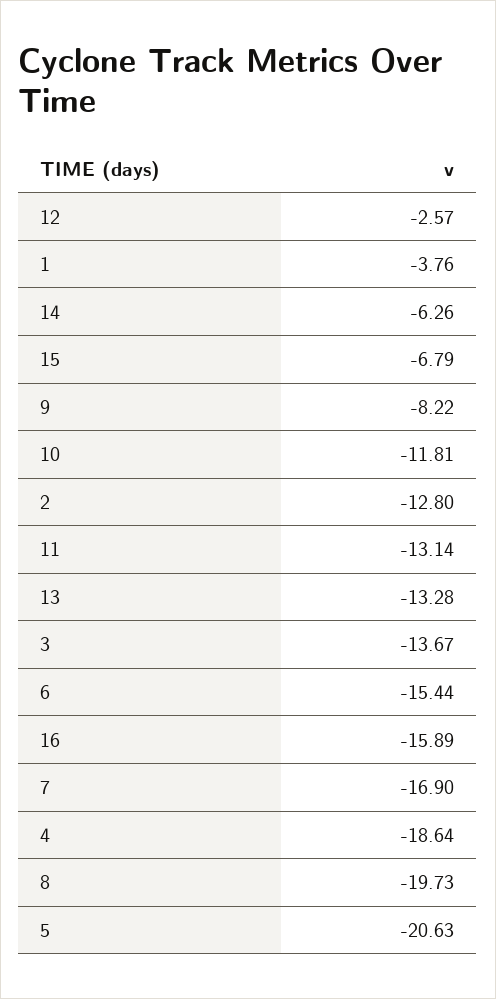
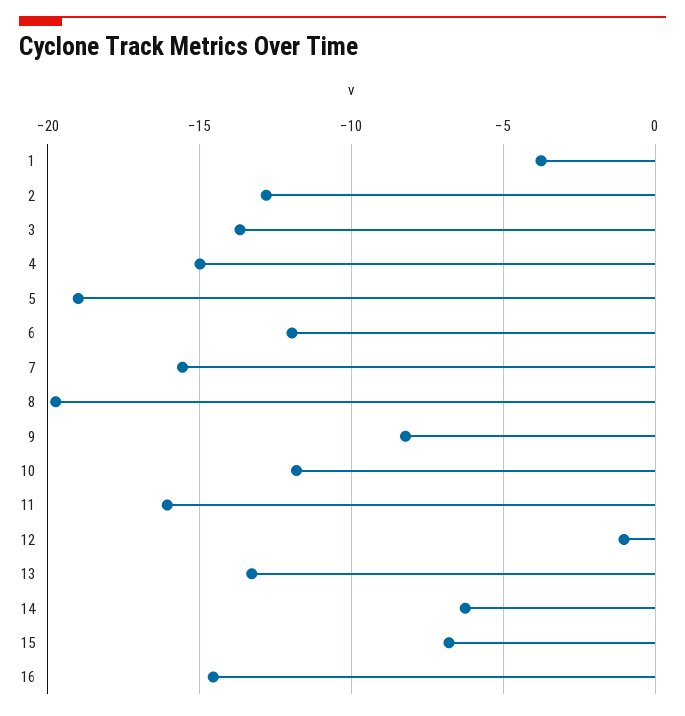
  {
-   "12": -2.57,
+   "12": -1,
    "1": -3.76,
    "14": -6.26,
    "15": -6.79,
    "9": -8.22,
    "10": -11.81,
    "2": -12.8,
-   "11": -13.14,
+   "11": -16,
    "13": -13.28,
    "3": -13.67,
-   "6": -15.44,
+   "6": -12,
-   "16": -15.89,
+   "16": -14.5,
-   "7": -16.9,
+   "7": -15.5,
-   "4": -18.64,
+   "4": -15,
    "8": -19.73,
-   "5": -20.63
+   "5": -19
  }

